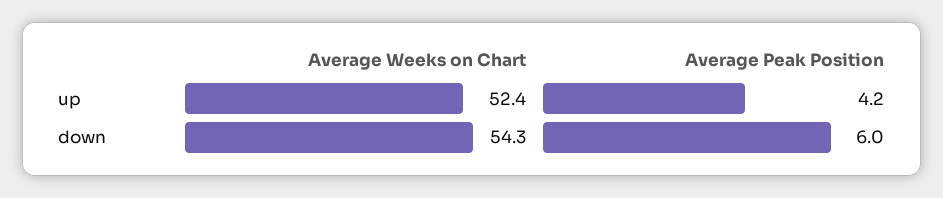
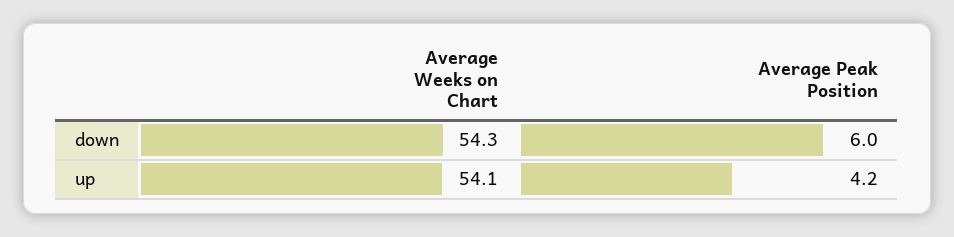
  {
    "Average Weeks on Chart": {
-     "up": 52.4,
+     "up": 54.1,
      "down": 54.3
    },
    "Average Peak Position": {
      "up": 4.2,
      "down": 6
    }
  }

